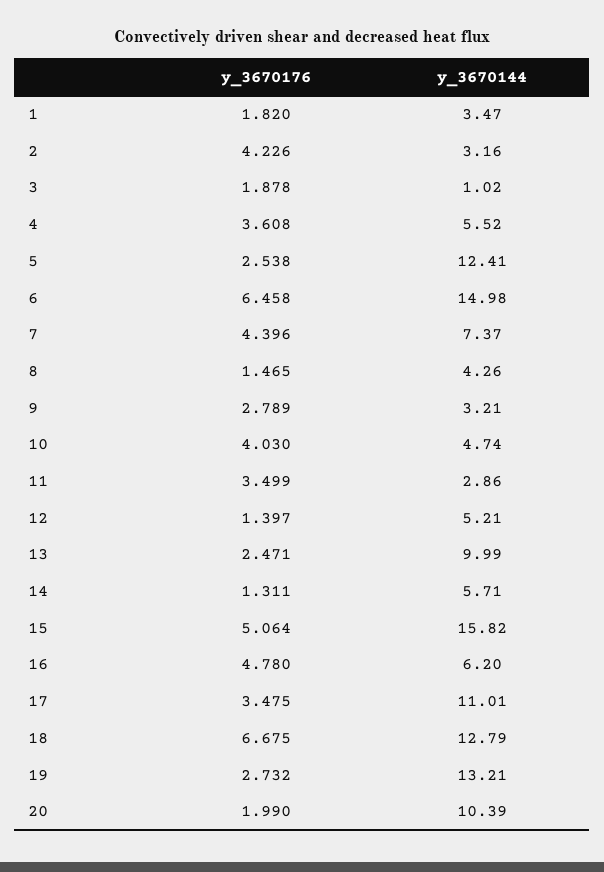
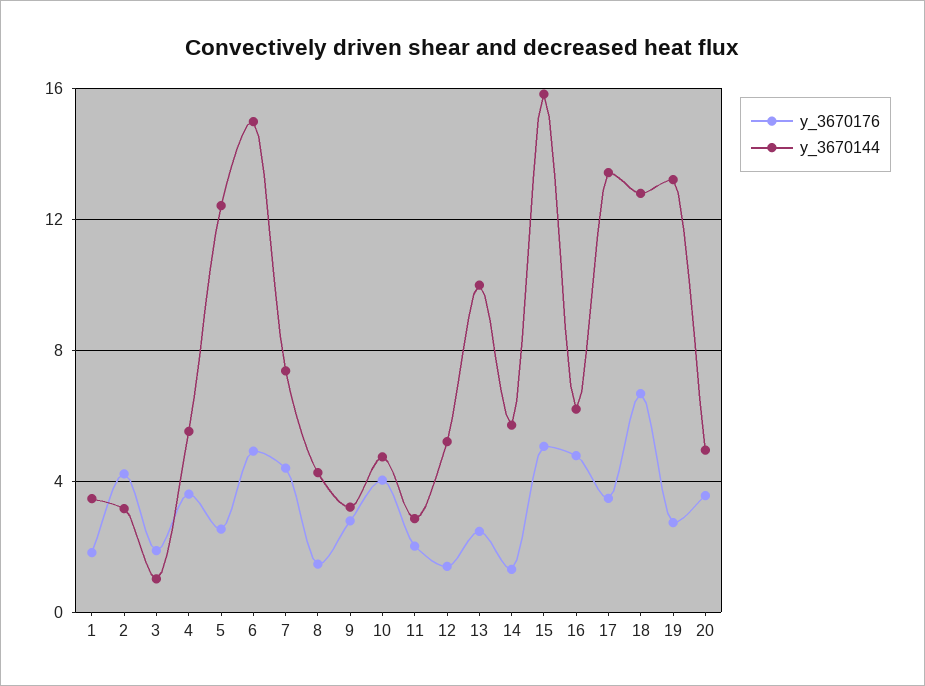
  {
    "y_3670176": {
      "1": 1.82,
      "2": 4.226,
      "3": 1.878,
      "4": 3.608,
      "5": 2.538,
-     "6": 6.458,
+     "6": 5,
      "7": 4.396,
      "8": 1.465,
      "9": 2.789,
      "10": 4.03,
-     "11": 3.499,
+     "11": 2,
      "12": 1.397,
      "13": 2.471,
      "14": 1.311,
      "15": 5.064,
      "16": 4.78,
      "17": 3.475,
      "18": 6.675,
      "19": 2.732,
-     "20": 1.99
+     "20": 3.5
    },
    "y_3670144": {
      "1": 3.47,
      "2": 3.16,
      "3": 1.02,
      "4": 5.52,
      "5": 12.41,
      "6": 14.98,
      "7": 7.37,
      "8": 4.26,
      "9": 3.21,
      "10": 4.74,
      "11": 2.86,
      "12": 5.21,
      "13": 9.99,
      "14": 5.71,
      "15": 15.82,
      "16": 6.2,
-     "17": 11.01,
+     "17": 13.5,
      "18": 12.79,
      "19": 13.21,
-     "20": 10.39
+     "20": 5
    }
  }

